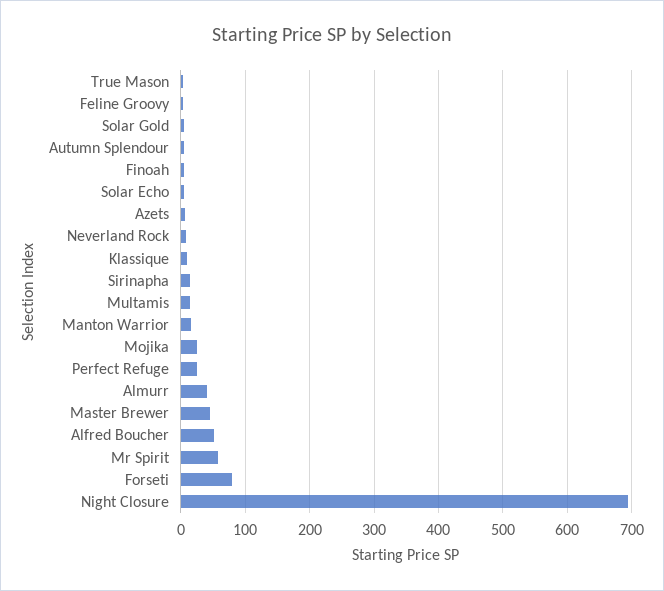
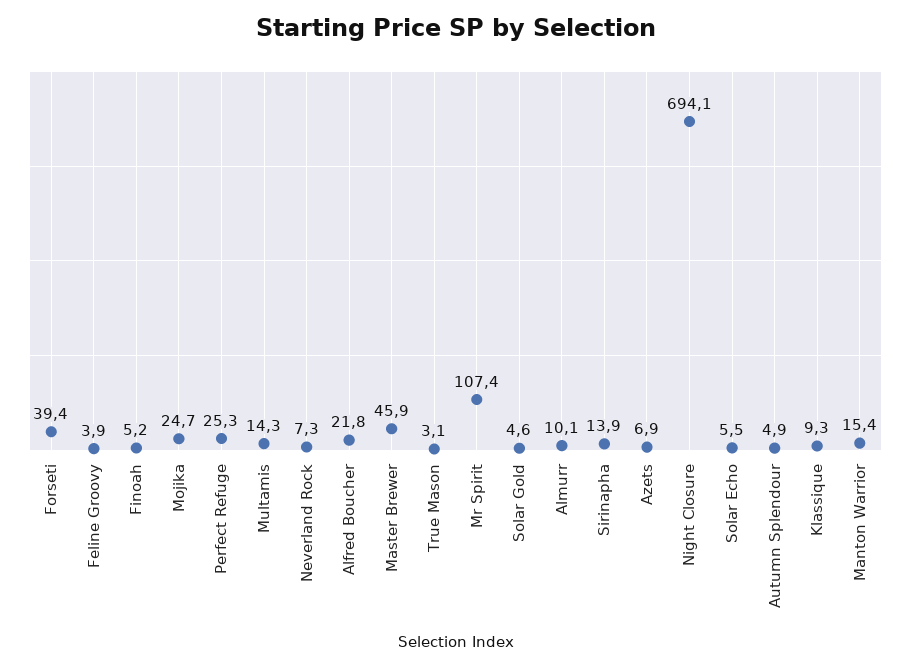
  {
    "True Mason": 3.1,
    "Feline Groovy": 3.9,
    "Solar Gold": 4.6,
    "Autumn Splendour": 4.9,
    "Finoah": 5.2,
    "Solar Echo": 5.5,
    "Azets": 6.9,
    "Neverland Rock": 7.3,
    "Klassique": 9.3,
    "Sirinapha": 13.9,
    "Multamis": 14.3,
    "Manton Warrior": 15.4,
    "Mojika": 24.7,
    "Perfect Refuge": 25.3,
-   "Almurr": 40,
+   "Almurr": 10.1,
    "Master Brewer": 45.9,
-   "Alfred Boucher": 50,
+   "Alfred Boucher": 21.8,
-   "Mr Spirit": 60,
+   "Mr Spirit": 107.4,
-   "Forseti": 80,
+   "Forseti": 39.4,
    "Night Closure": 694.1
  }

